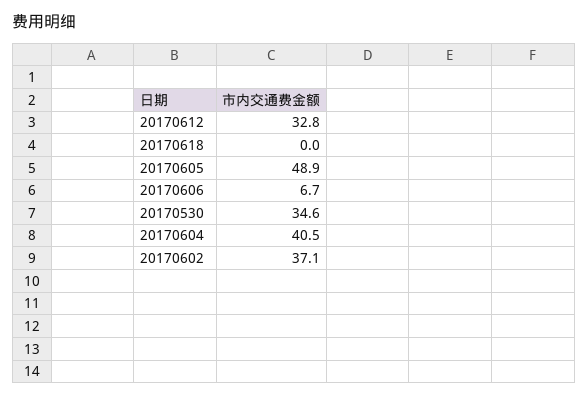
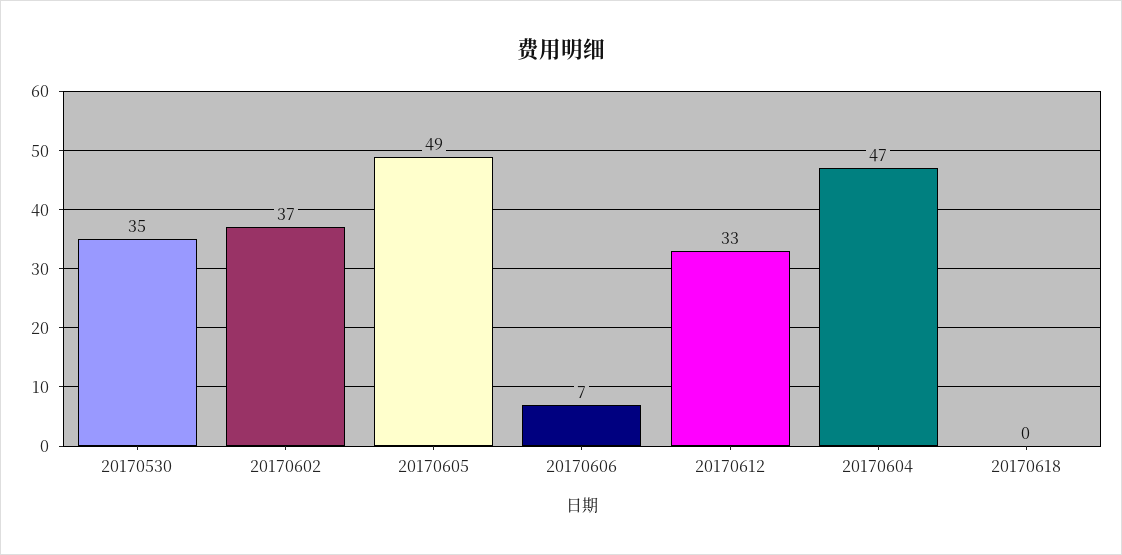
  {
    "20170612": 32.8,
    "20170618": 0,
    "20170605": 48.9,
    "20170606": 6.7,
    "20170530": 34.6,
-   "20170604": 40.5,
+   "20170604": 47,
    "20170602": 37.1
  }

